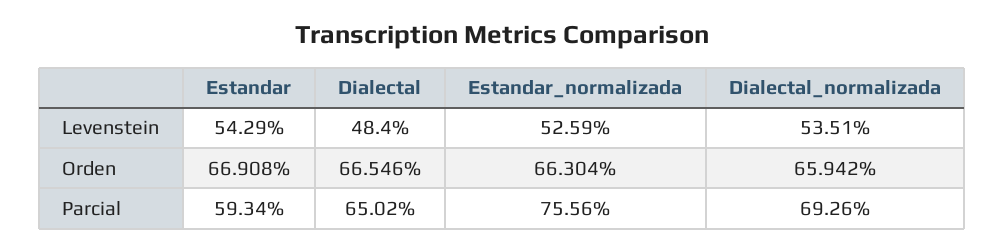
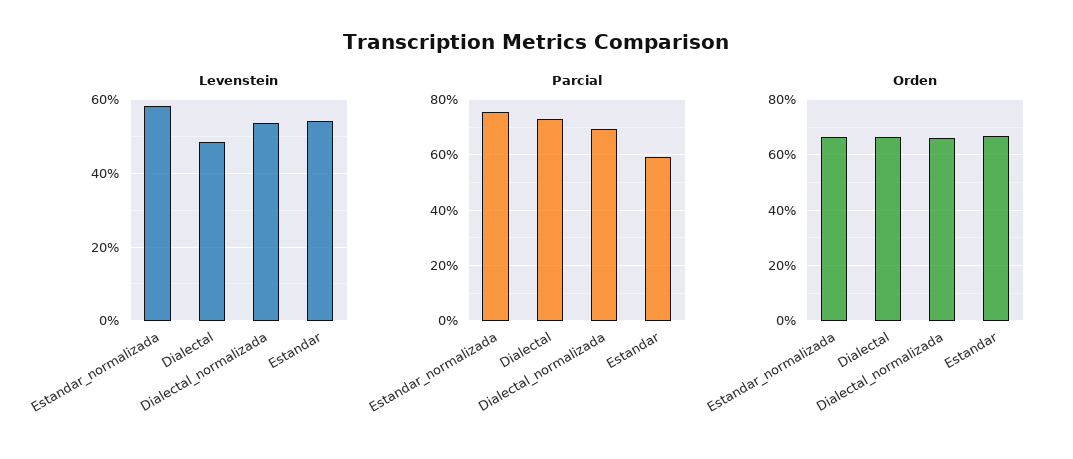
  {
    "Levenstein": {
      "Estandar": 54.29,
      "Dialectal": 48.4,
-     "Estandar_normalizada": 52.59,
+     "Estandar_normalizada": 58,
      "Dialectal_normalizada": 53.51
    },
    "Orden": {
      "Estandar": 66.908,
      "Dialectal": 66.546,
      "Estandar_normalizada": 66.304,
      "Dialectal_normalizada": 65.942
    },
    "Parcial": {
      "Estandar": 59.34,
-     "Dialectal": 65.02,
+     "Dialectal": 72.5,
      "Estandar_normalizada": 75.56,
      "Dialectal_normalizada": 69.26
    }
  }

